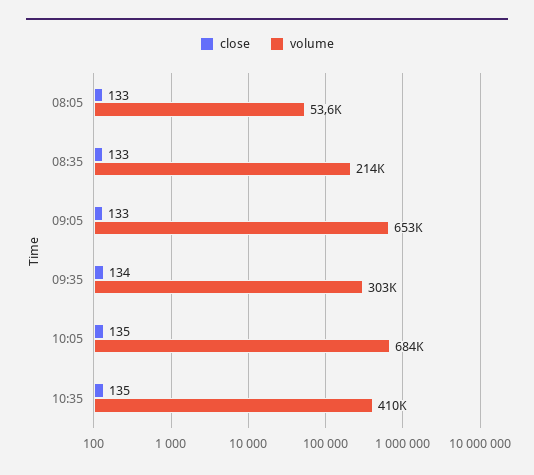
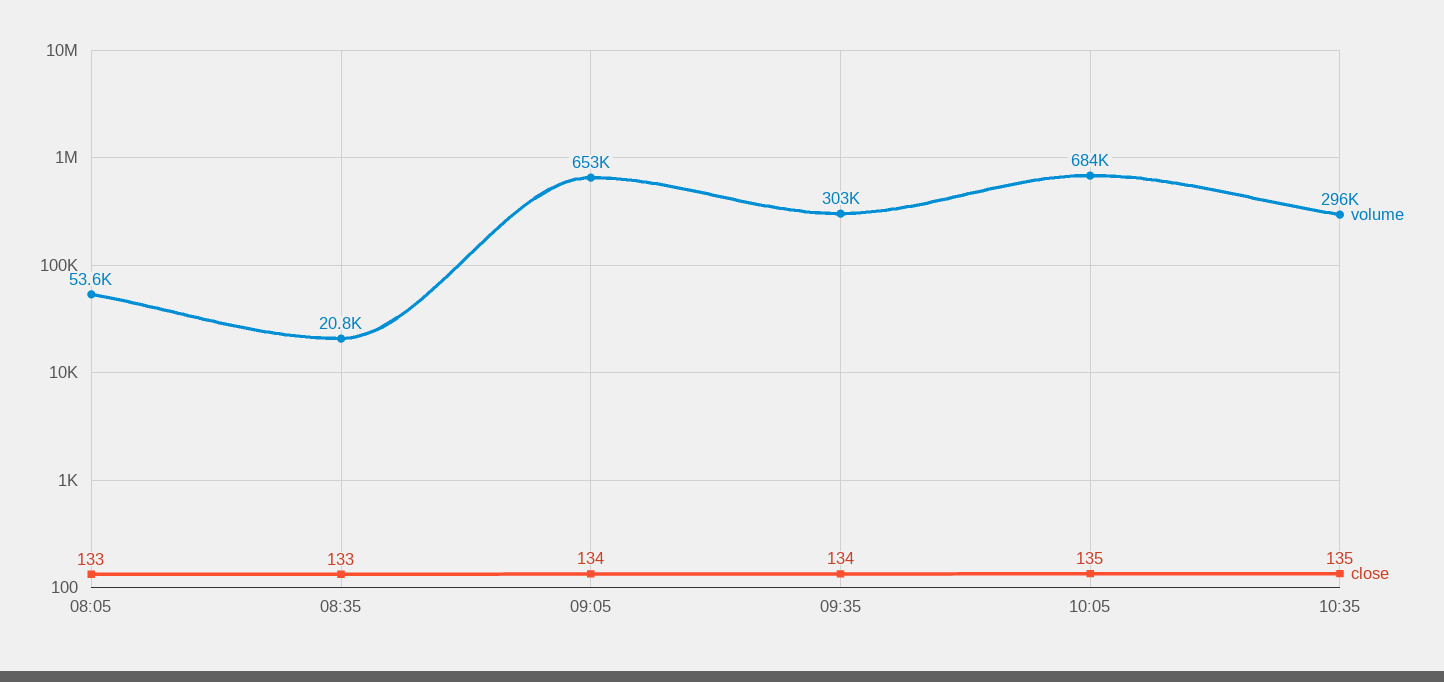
  {
    "close": {
      "08:05": 133,
      "08:35": 133,
-     "09:05": 133,
+     "09:05": 134,
      "09:35": 134,
      "10:05": 135,
      "10:35": 135
    },
    "volume": {
      "08:05": 53600,
-     "08:35": 214000,
+     "08:35": 20800,
      "09:05": 653000,
      "09:35": 303000,
      "10:05": 684000,
-     "10:35": 410000
+     "10:35": 296000
    }
  }

